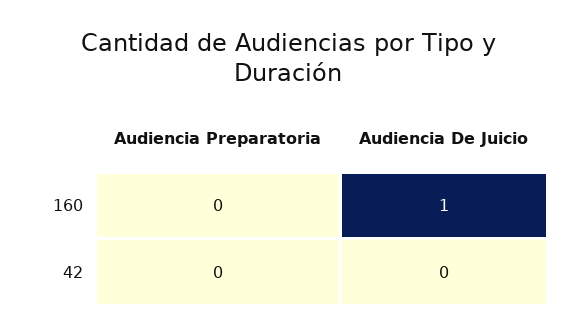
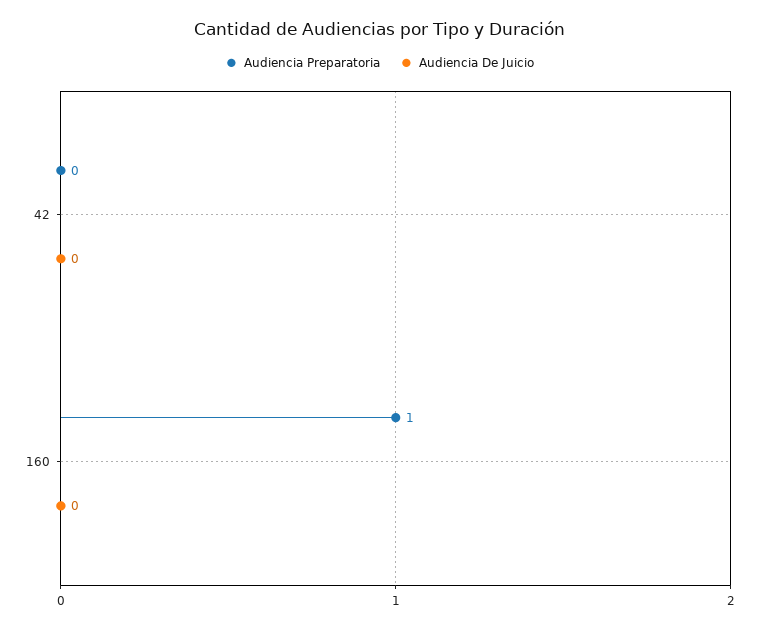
  {
    "Audiencia Preparatoria": {
-     "160": 0,
+     "160": 1,
      "42": 0
    },
    "Audiencia De Juicio": {
-     "160": 1,
+     "160": 0,
      "42": 0
    }
  }

